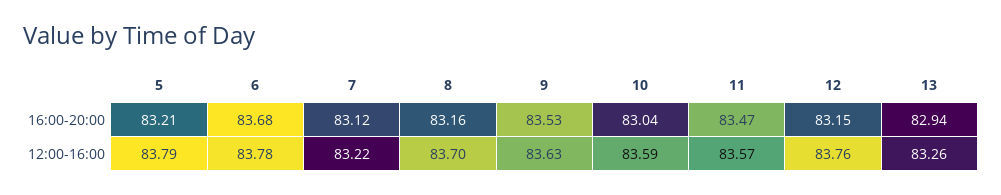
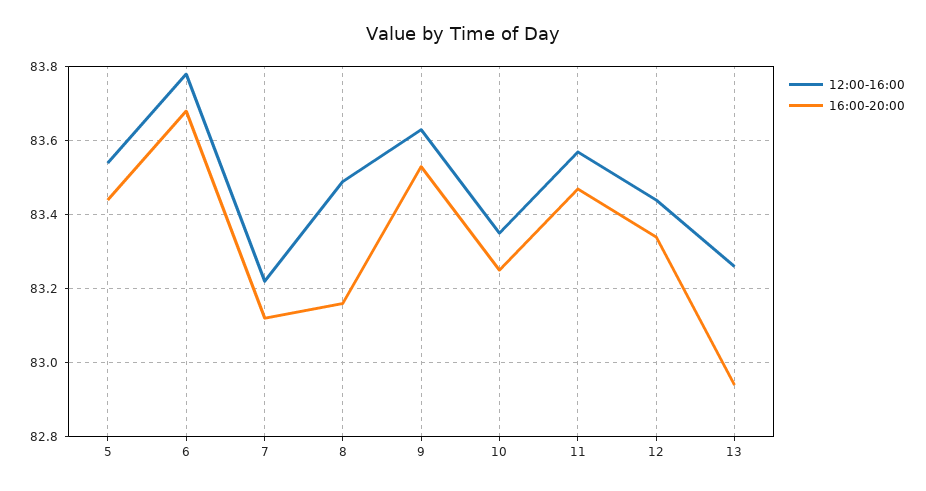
  {
    "16:00-20:00": {
-     "5": 83.21,
+     "5": 83.45,
      "6": 83.68,
      "7": 83.12,
      "8": 83.16,
      "9": 83.53,
-     "10": 83.04,
+     "10": 83.25,
      "11": 83.47,
-     "12": 83.15,
+     "12": 83.35,
      "13": 82.94
    },
    "12:00-16:00": {
-     "5": 83.79,
+     "5": 83.55,
      "6": 83.78,
      "7": 83.22,
-     "8": 83.7,
+     "8": 83.5,
      "9": 83.63,
-     "10": 83.59,
+     "10": 83.35,
      "11": 83.57,
-     "12": 83.76,
+     "12": 83.45,
      "13": 83.26
    }
  }

